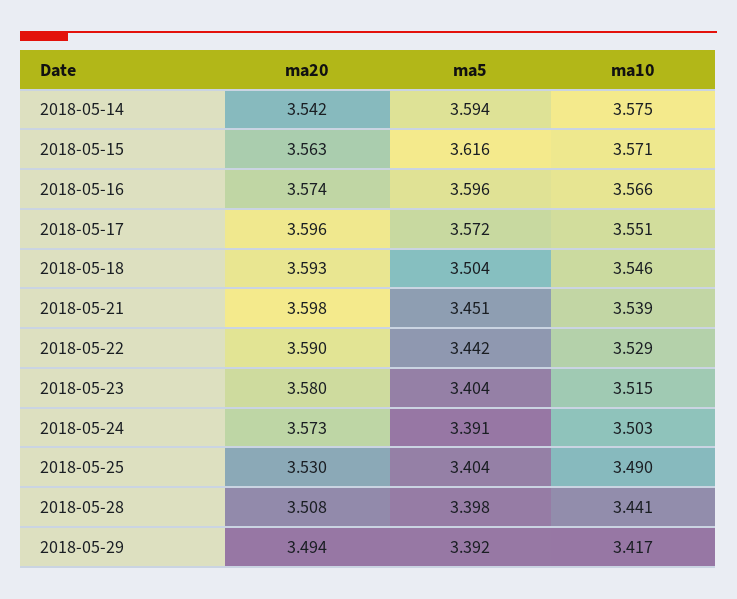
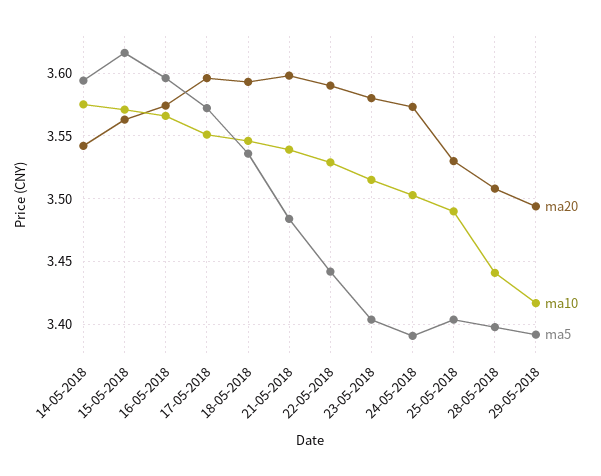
  {
    "ma20": {
      "2018-05-14": 3.542,
      "2018-05-15": 3.563,
      "2018-05-16": 3.574,
      "2018-05-17": 3.596,
      "2018-05-18": 3.593,
      "2018-05-21": 3.598,
      "2018-05-22": 3.59,
      "2018-05-23": 3.58,
      "2018-05-24": 3.573,
      "2018-05-25": 3.53,
      "2018-05-28": 3.508,
      "2018-05-29": 3.494
    },
    "ma5": {
      "2018-05-14": 3.594,
      "2018-05-15": 3.616,
      "2018-05-16": 3.596,
      "2018-05-17": 3.572,
-     "2018-05-18": 3.504,
+     "2018-05-18": 3.535,
-     "2018-05-21": 3.451,
+     "2018-05-21": 3.485,
      "2018-05-22": 3.442,
      "2018-05-23": 3.404,
      "2018-05-24": 3.391,
      "2018-05-25": 3.404,
      "2018-05-28": 3.398,
      "2018-05-29": 3.392
    },
    "ma10": {
      "2018-05-14": 3.575,
      "2018-05-15": 3.571,
      "2018-05-16": 3.566,
      "2018-05-17": 3.551,
      "2018-05-18": 3.546,
      "2018-05-21": 3.539,
      "2018-05-22": 3.529,
      "2018-05-23": 3.515,
      "2018-05-24": 3.503,
      "2018-05-25": 3.49,
      "2018-05-28": 3.441,
      "2018-05-29": 3.417
    }
  }

